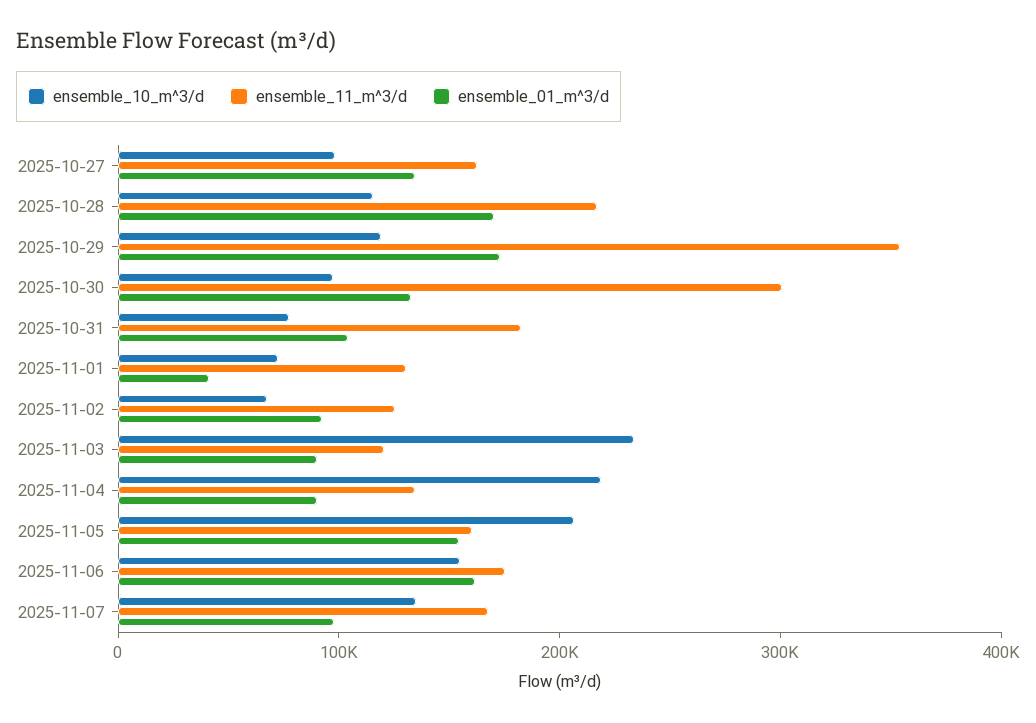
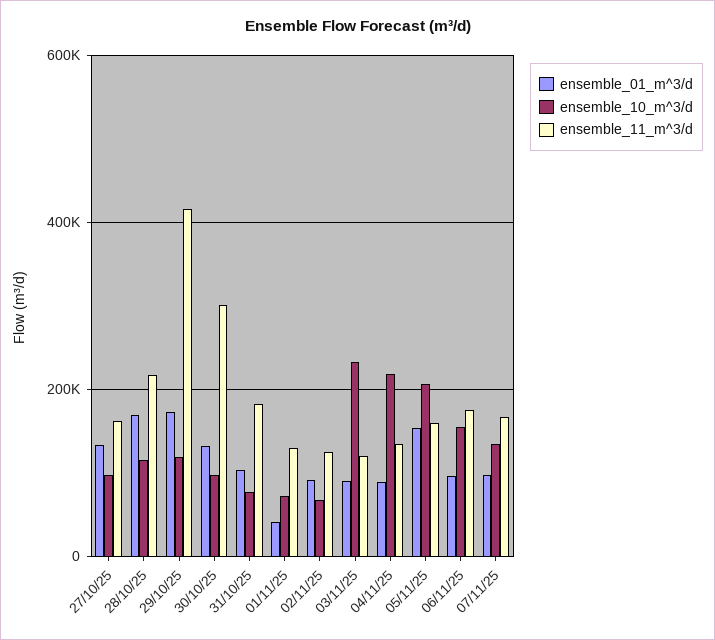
  {
    "ensemble_10_m^3/d": {
      "2025-10-27": 100000,
      "2025-10-28": 120000,
      "2025-10-29": 120000,
      "2025-10-30": 100000,
      "2025-10-31": 80000,
      "2025-11-01": 80000,
      "2025-11-02": 60000,
      "2025-11-03": 240000,
      "2025-11-04": 220000,
      "2025-11-05": 200000,
      "2025-11-06": 160000,
      "2025-11-07": 140000
    },
    "ensemble_11_m^3/d": {
      "2025-10-27": 160000,
      "2025-10-28": 220000,
-     "2025-10-29": 360000,
+     "2025-10-29": 420000,
      "2025-10-30": 300000,
      "2025-10-31": 180000,
      "2025-11-01": 140000,
      "2025-11-02": 120000,
      "2025-11-03": 120000,
      "2025-11-04": 140000,
      "2025-11-05": 160000,
      "2025-11-06": 180000,
      "2025-11-07": 160000
    },
    "ensemble_01_m^3/d": {
      "2025-10-27": 140000,
      "2025-10-28": 180000,
      "2025-10-29": 180000,
      "2025-10-30": 140000,
      "2025-10-31": 100000,
      "2025-11-01": 40000,
      "2025-11-02": 100000,
      "2025-11-03": 100000,
      "2025-11-04": 80000,
      "2025-11-05": 160000,
-     "2025-11-06": 160000,
+     "2025-11-06": 100000,
      "2025-11-07": 100000
    }
  }

